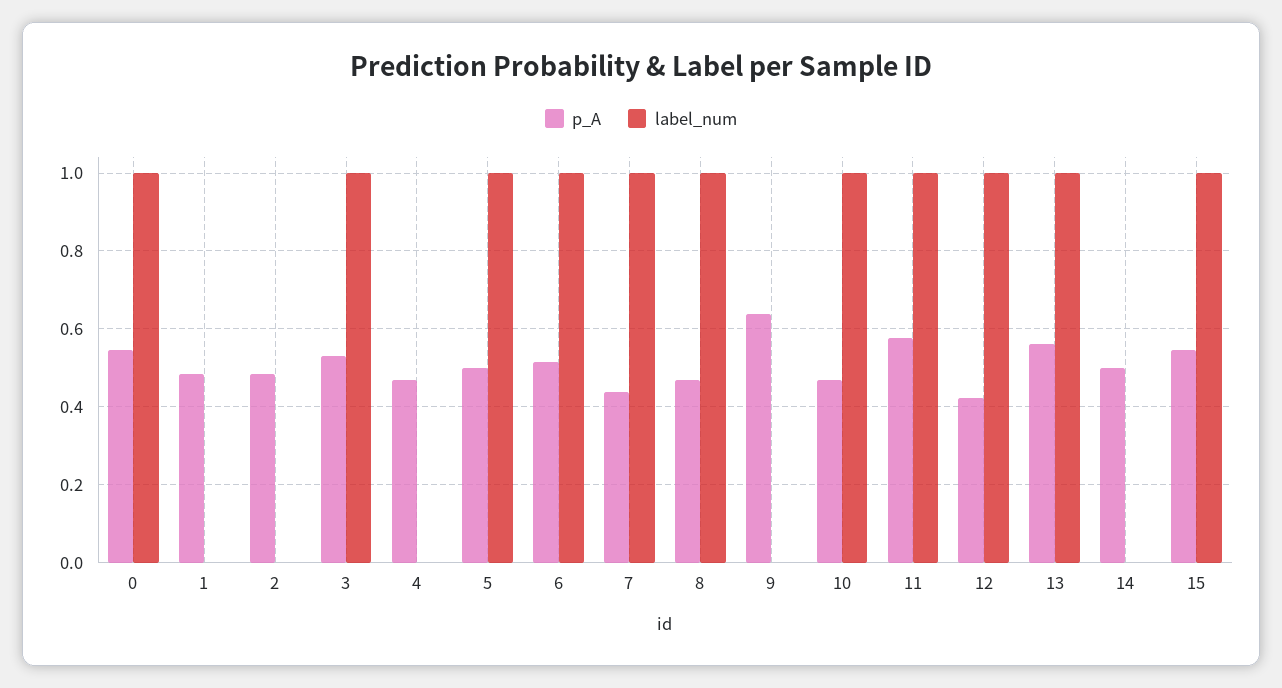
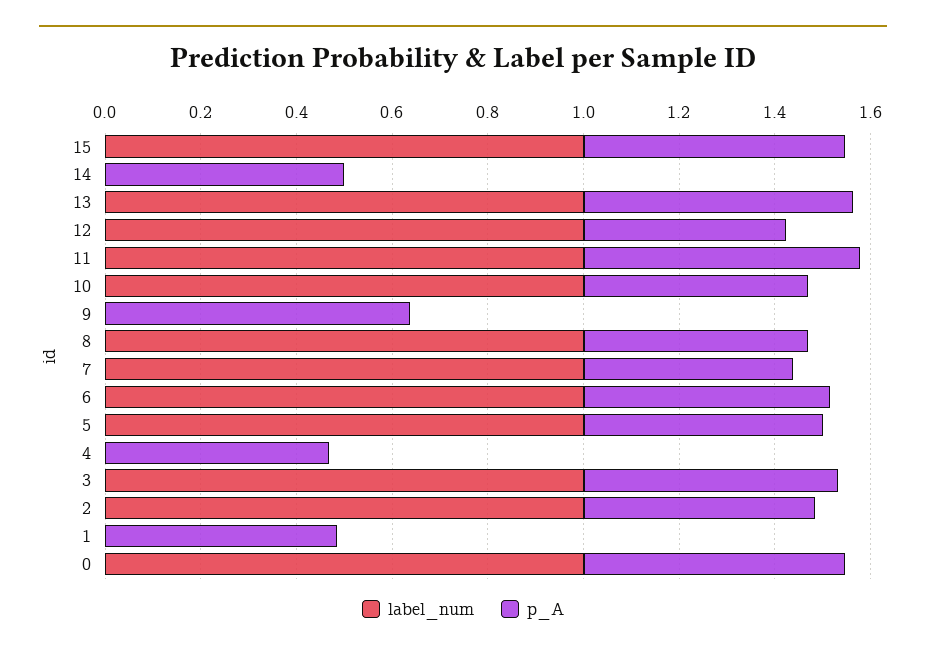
  {
    "p_A": {
      "0": 0.54,
      "1": 0.48,
      "2": 0.48,
      "3": 0.54,
      "4": 0.46,
      "5": 0.5,
      "6": 0.52,
      "7": 0.44,
      "8": 0.46,
      "9": 0.64,
      "10": 0.46,
      "11": 0.58,
      "12": 0.42,
      "13": 0.56,
      "14": 0.5,
      "15": 0.54
    },
    "label_num": {
      "0": 1,
      "1": 0,
-     "2": 0,
+     "2": 1,
      "3": 1,
      "4": 0,
      "5": 1,
      "6": 1,
      "7": 1,
      "8": 1,
      "9": 0,
      "10": 1,
      "11": 1,
      "12": 1,
      "13": 1,
      "14": 0,
      "15": 1
    }
  }

